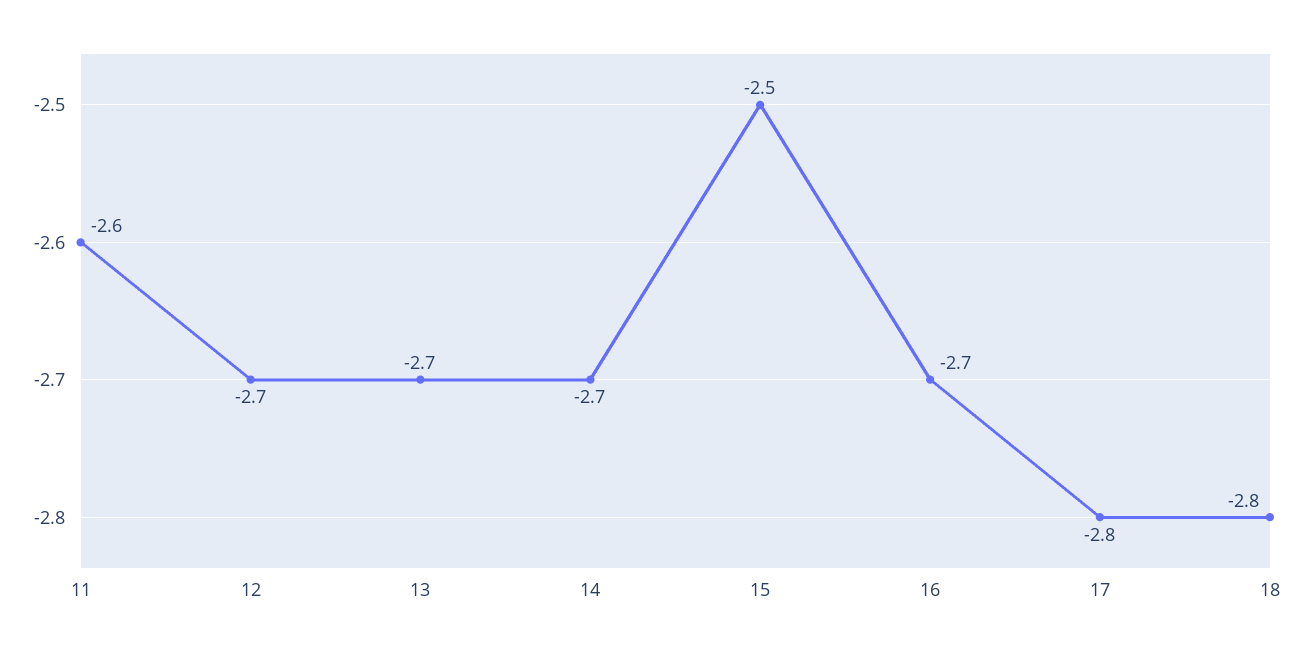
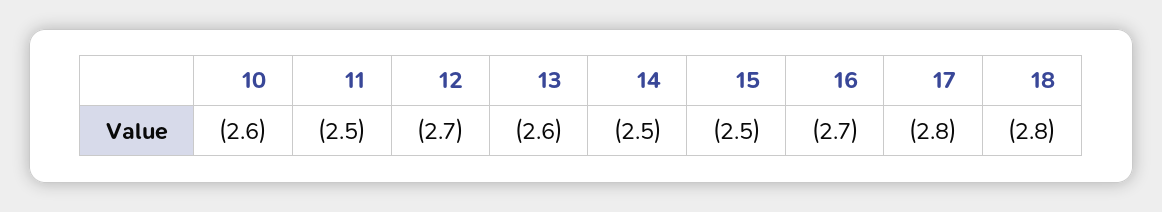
  {
-   "11": -2.6,
+   "11": -2.5,
    "12": -2.7,
-   "13": -2.7,
+   "13": -2.6,
-   "14": -2.7,
+   "14": -2.5,
    "15": -2.5,
    "16": -2.7,
    "17": -2.8,
-   "18": -2.8
+   "18": -2.8,
+   "10": -2.6
  }

